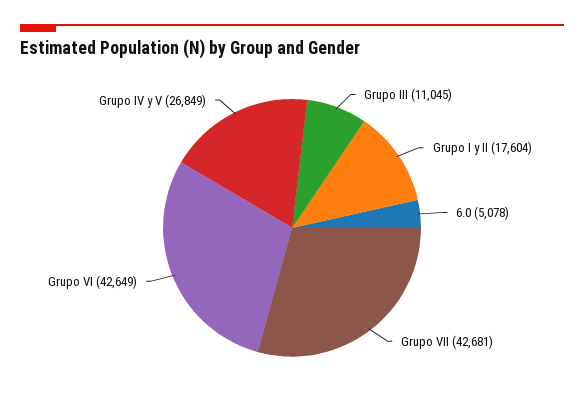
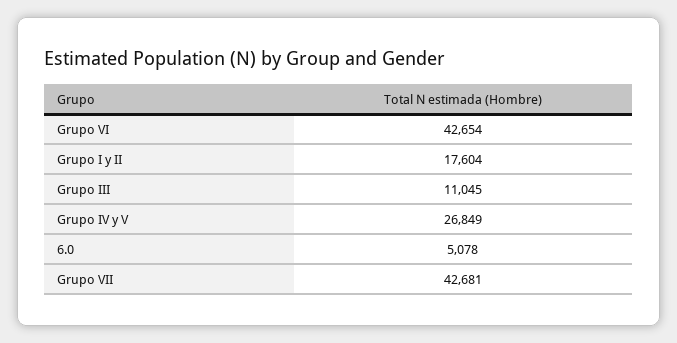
  {
    "Grupo III": 11045,
    "Grupo I y II": 17604,
    "6.0": 5078,
    "Grupo VII": 42681,
-   "Grupo VI": 42649,
+   "Grupo VI": 42654,
    "Grupo IV y V": 26849
  }

